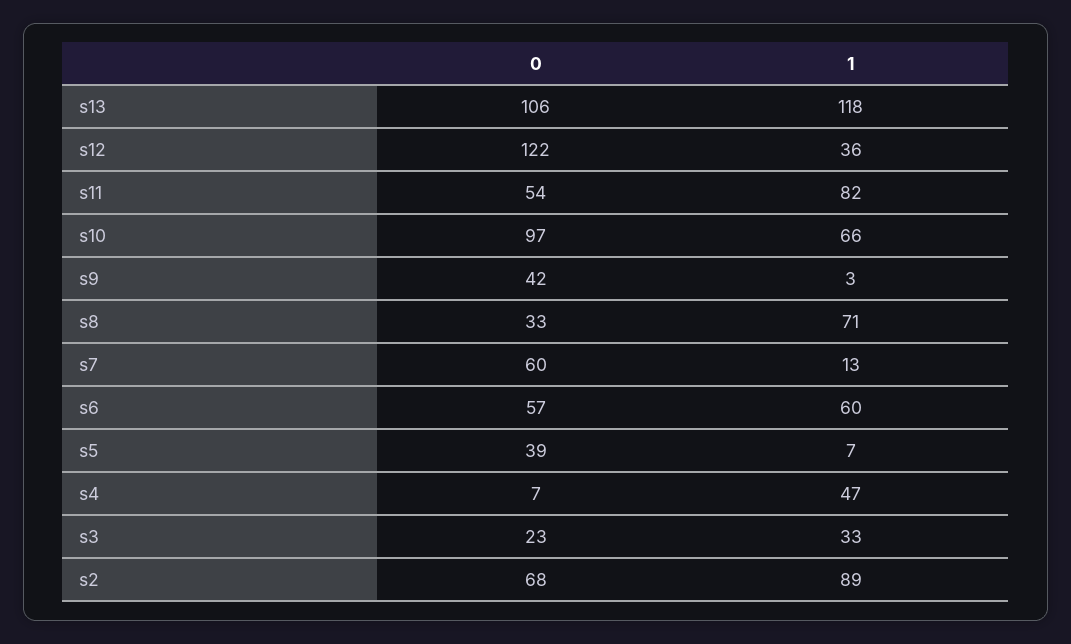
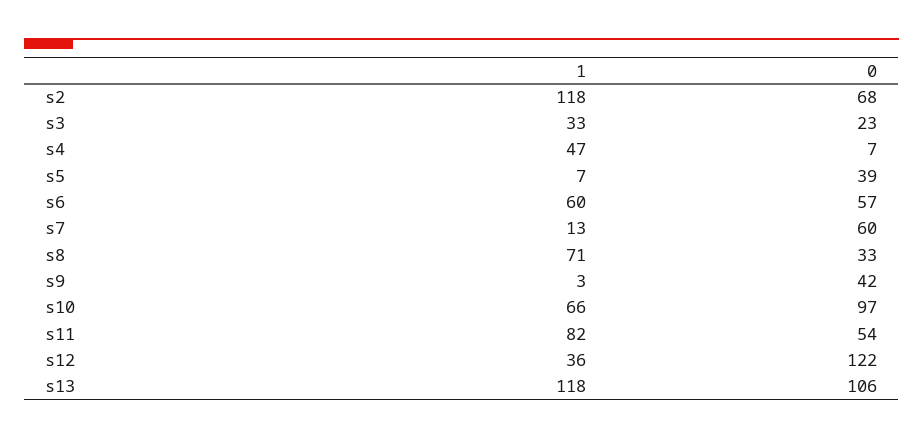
  {
    "0": {
      "s13": 106,
      "s12": 122,
      "s11": 54,
      "s10": 97,
      "s9": 42,
      "s8": 33,
      "s7": 60,
      "s6": 57,
      "s5": 39,
      "s4": 7,
      "s3": 23,
      "s2": 68
    },
    "1": {
      "s13": 118,
      "s12": 36,
      "s11": 82,
      "s10": 66,
      "s9": 3,
      "s8": 71,
      "s7": 13,
      "s6": 60,
      "s5": 7,
      "s4": 47,
      "s3": 33,
-     "s2": 89
+     "s2": 118
    }
  }

